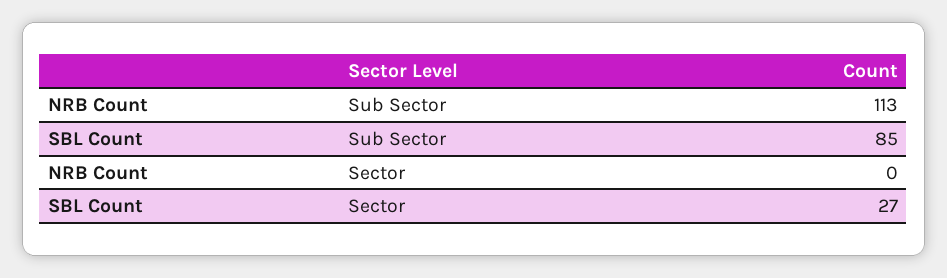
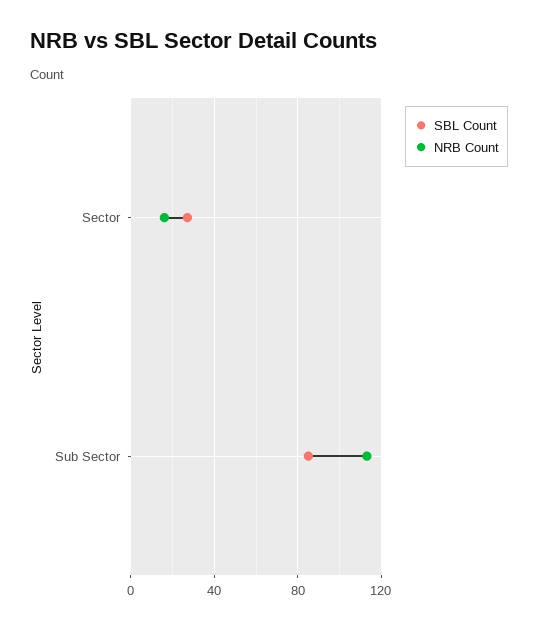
  {
    "NRB Count": {
      "Sub Sector": 113,
-     "Sector": 0
+     "Sector": 15
    },
    "SBL Count": {
      "Sub Sector": 85,
      "Sector": 27
    }
  }

